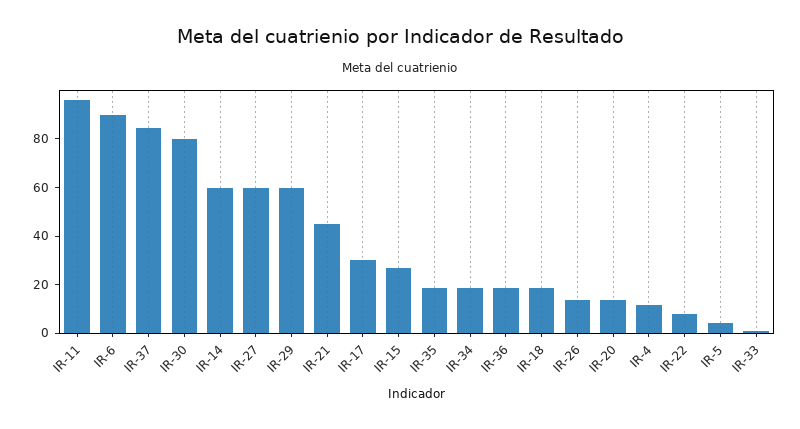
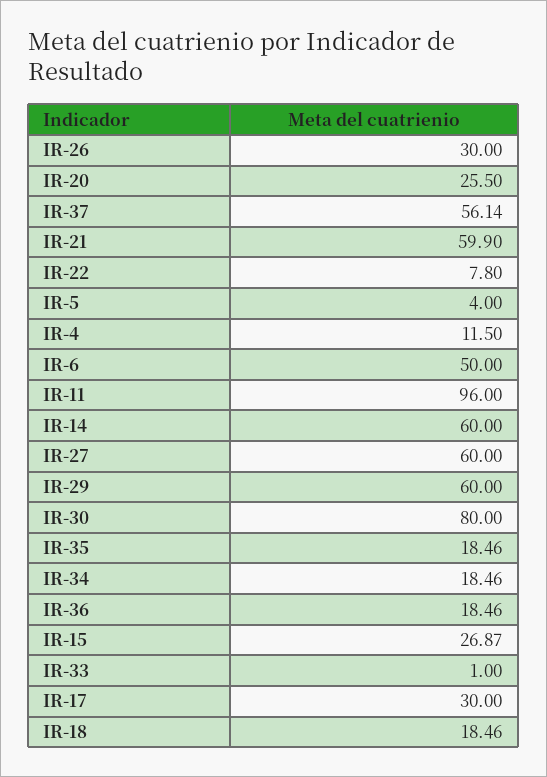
  {
    "IR-11": 96,
-   "IR-6": 90,
+   "IR-6": 50,
-   "IR-37": 85,
+   "IR-37": 56.14,
    "IR-30": 80,
    "IR-14": 60,
    "IR-27": 60,
    "IR-29": 60,
-   "IR-21": 45,
+   "IR-21": 59.9,
    "IR-17": 30,
    "IR-15": 26.87,
    "IR-35": 18.46,
    "IR-34": 18.46,
    "IR-36": 18.46,
    "IR-18": 18.46,
-   "IR-26": 15,
+   "IR-26": 30,
-   "IR-20": 15,
+   "IR-20": 25.5,
    "IR-4": 11.5,
    "IR-22": 7.8,
    "IR-5": 4,
    "IR-33": 1
  }

